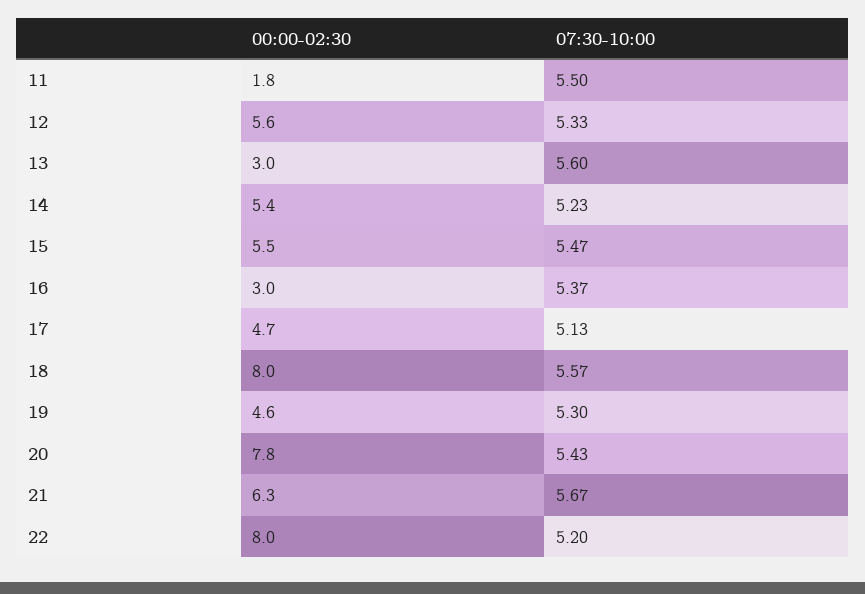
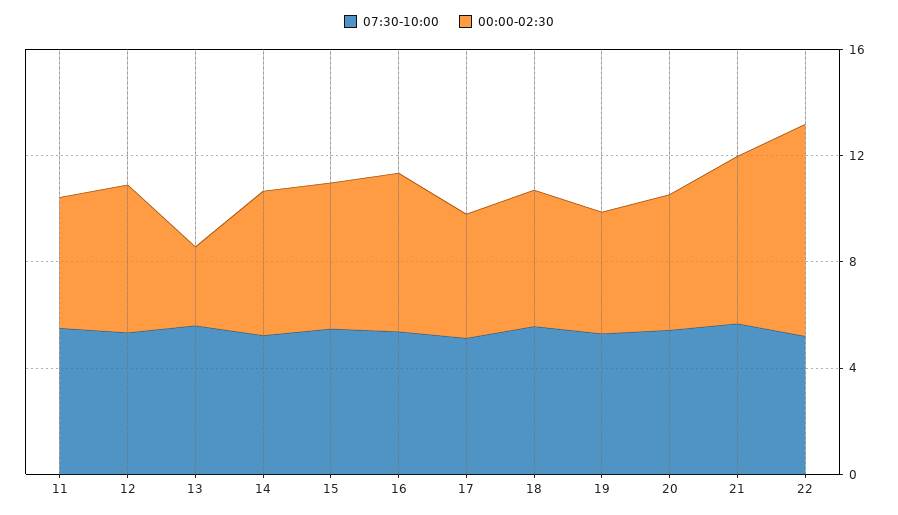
  {
    "00:00-02:30": {
-     "11": 1.8,
+     "11": 5,
      "12": 5.6,
      "13": 3,
      "14": 5.4,
      "15": 5.5,
-     "16": 3,
+     "16": 6,
      "17": 4.7,
-     "18": 8,
+     "18": 5,
      "19": 4.6,
-     "20": 7.8,
+     "20": 5,
      "21": 6.3,
      "22": 8
    },
    "07:30-10:00": {
      "11": 5.5,
      "12": 5.33,
      "13": 5.6,
      "14": 5.23,
      "15": 5.47,
      "16": 5.37,
      "17": 5.13,
      "18": 5.57,
      "19": 5.3,
      "20": 5.43,
      "21": 5.67,
      "22": 5.2
    }
  }

